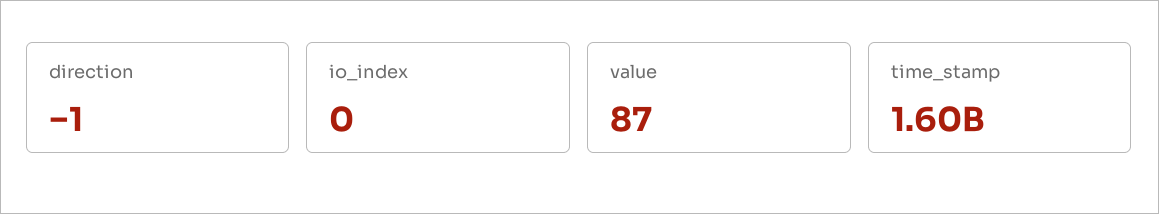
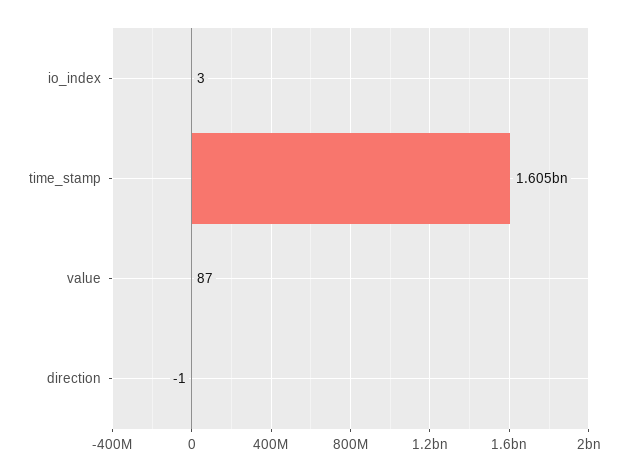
  {
    "direction": -1,
-   "io_index": 0,
+   "io_index": 3,
    "value": 87,
    "time_stamp": 1605000000
  }

